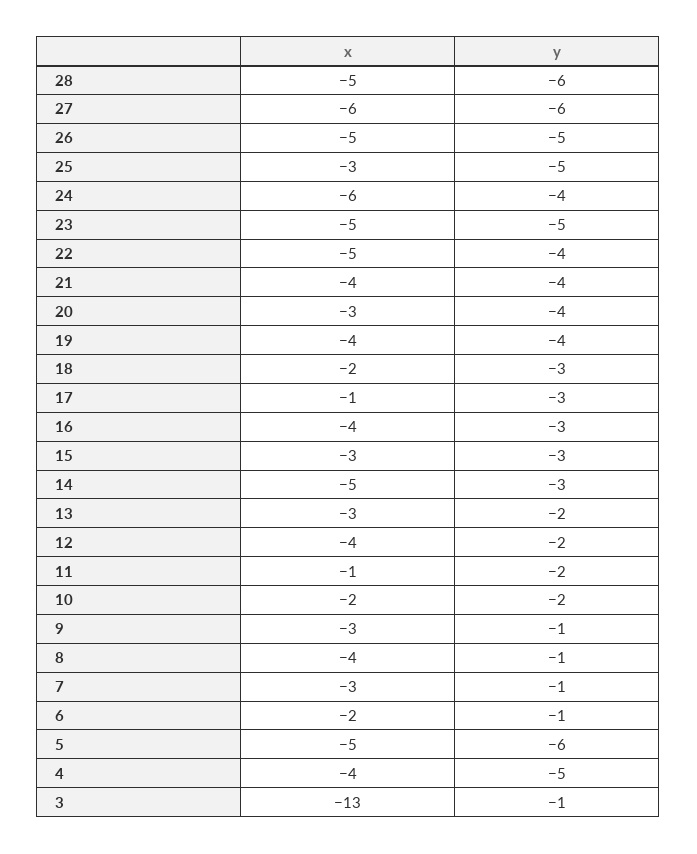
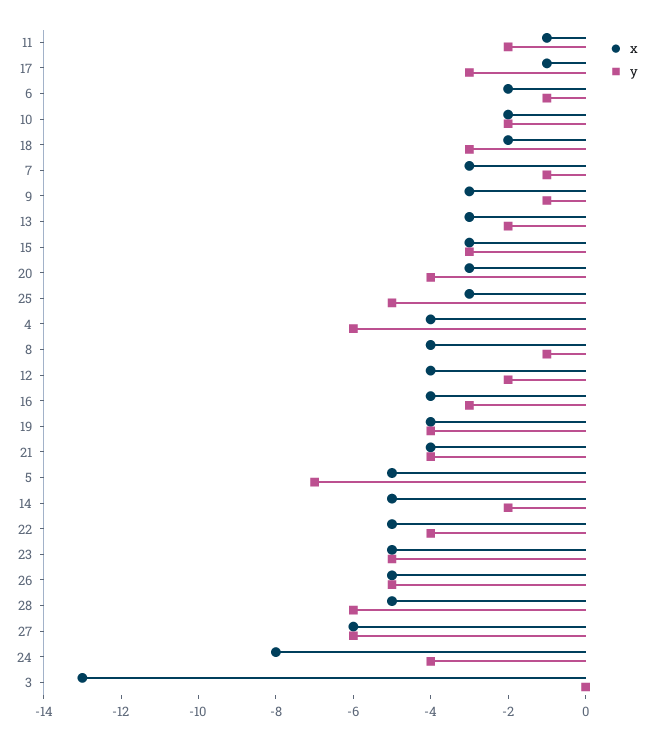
  {
    "x": {
      "28": -5,
      "27": -6,
      "26": -5,
      "25": -3,
-     "24": -6,
+     "24": -8,
      "23": -5,
      "22": -5,
      "21": -4,
      "20": -3,
      "19": -4,
      "18": -2,
      "17": -1,
      "16": -4,
      "15": -3,
      "14": -5,
      "13": -3,
      "12": -4,
      "11": -1,
      "10": -2,
      "9": -3,
      "8": -4,
      "7": -3,
      "6": -2,
      "5": -5,
      "4": -4,
      "3": -13
    },
    "y": {
      "28": -6,
      "27": -6,
      "26": -5,
      "25": -5,
      "24": -4,
      "23": -5,
      "22": -4,
      "21": -4,
      "20": -4,
      "19": -4,
      "18": -3,
      "17": -3,
      "16": -3,
      "15": -3,
-     "14": -3,
+     "14": -2,
      "13": -2,
      "12": -2,
      "11": -2,
      "10": -2,
      "9": -1,
      "8": -1,
      "7": -1,
      "6": -1,
-     "5": -6,
+     "5": -7,
-     "4": -5,
+     "4": -6,
-     "3": -1
+     "3": 0
    }
  }

